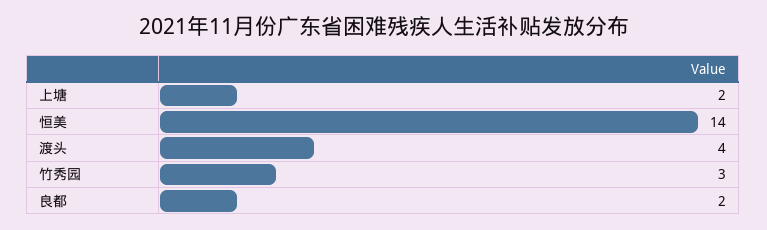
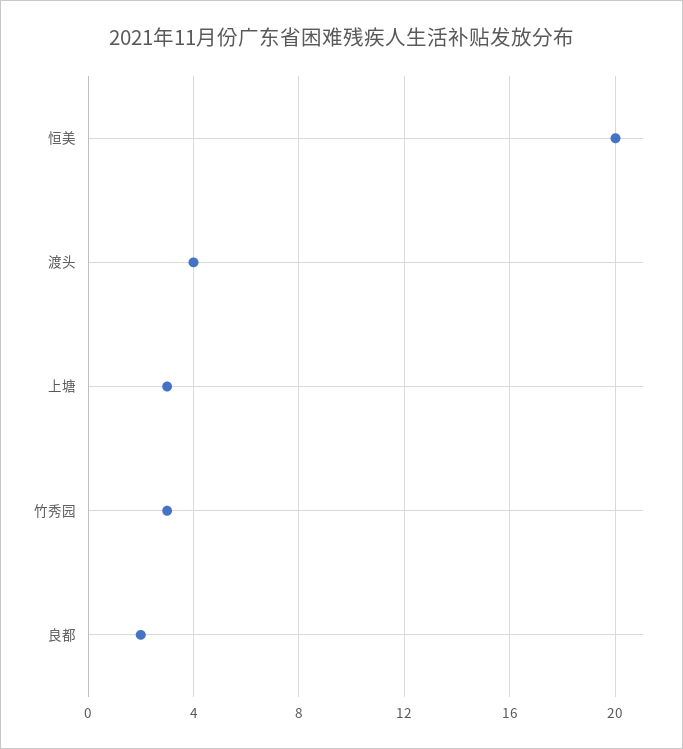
  {
-   "上塘": 2,
+   "上塘": 3,
-   "恒美": 14,
+   "恒美": 20,
    "渡头": 4,
    "竹秀园": 3,
    "良都": 2
  }

